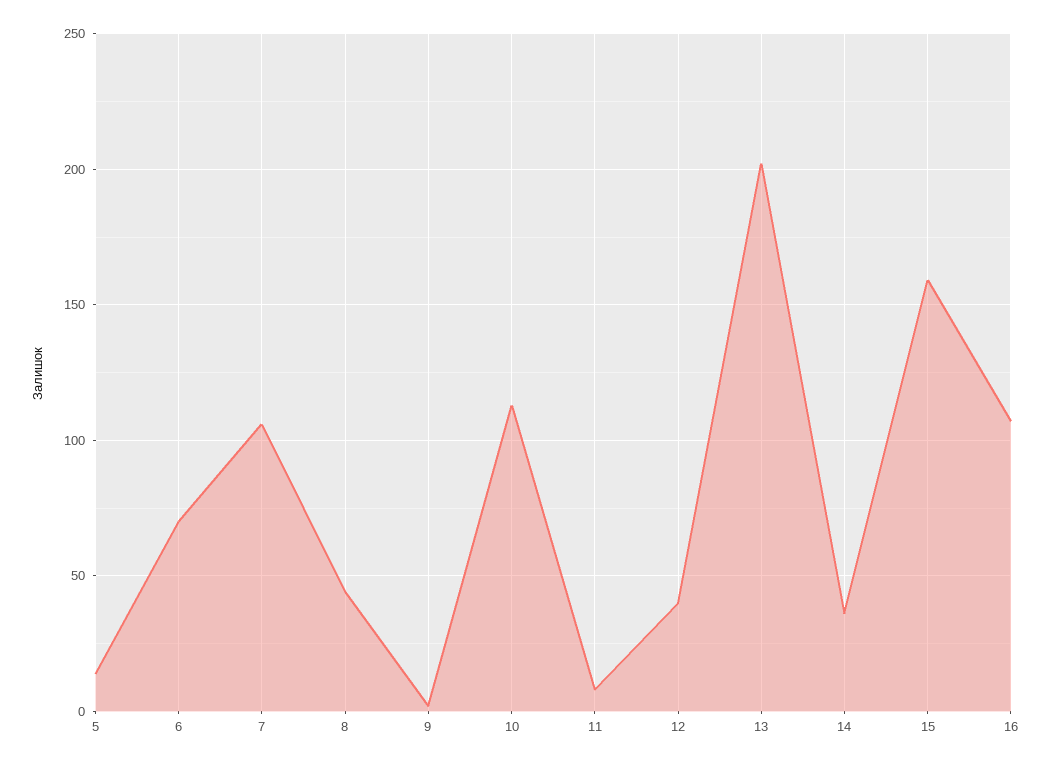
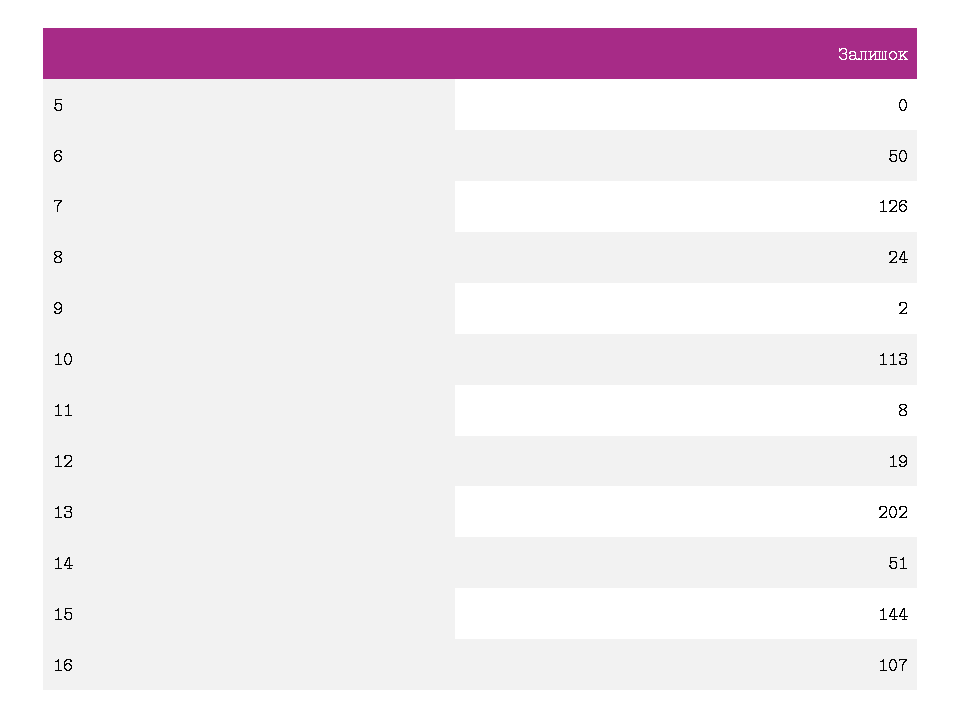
  {
-   "5": 15,
+   "5": 0,
-   "6": 70,
+   "6": 50,
-   "7": 105,
+   "7": 126,
-   "8": 45,
+   "8": 24,
    "9": 2,
    "10": 113,
    "11": 8,
-   "12": 40,
+   "12": 19,
    "13": 202,
-   "14": 35,
+   "14": 51,
-   "15": 160,
+   "15": 144,
    "16": 107
  }

